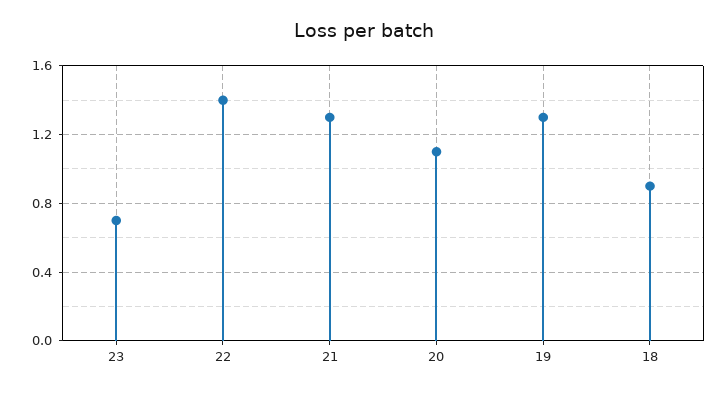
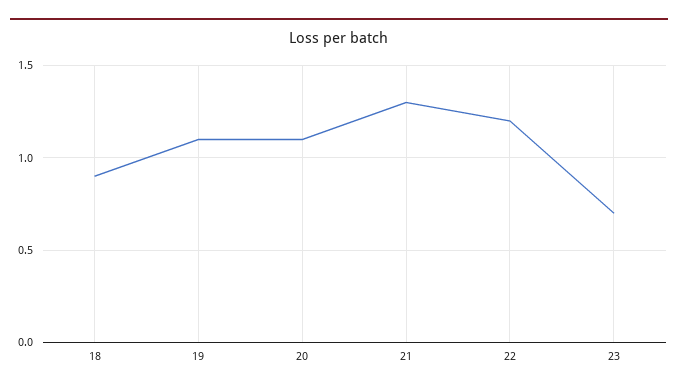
  {
    "23": 0.7,
-   "22": 1.4,
+   "22": 1.2,
    "21": 1.3,
    "20": 1.1,
-   "19": 1.3,
+   "19": 1.1,
    "18": 0.9
  }

